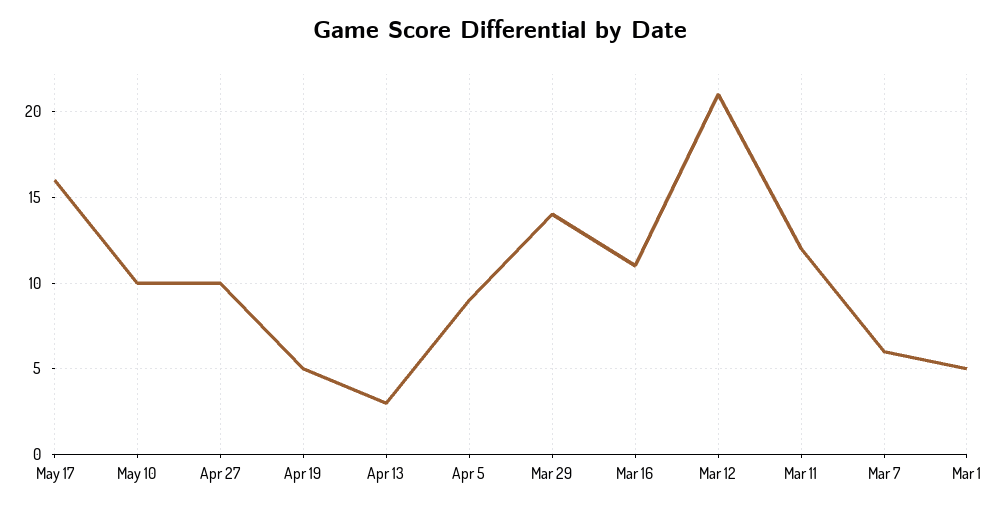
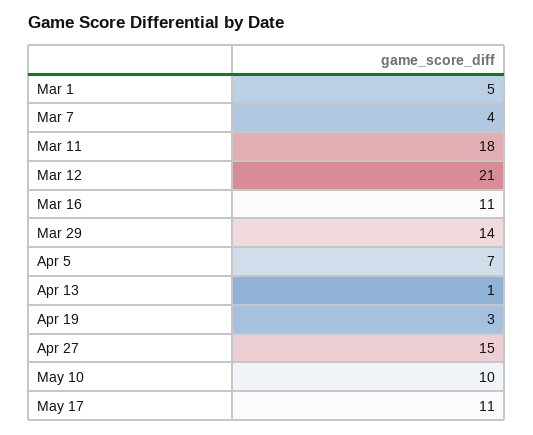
  {
-   "May 17": 16,
+   "May 17": 11,
    "May 10": 10,
-   "Apr 27": 10,
+   "Apr 27": 15,
-   "Apr 19": 5,
+   "Apr 19": 3,
-   "Apr 13": 3,
+   "Apr 13": 1,
-   "Apr 5": 9,
+   "Apr 5": 7,
    "Mar 29": 14,
    "Mar 16": 11,
    "Mar 12": 21,
-   "Mar 11": 12,
+   "Mar 11": 18,
-   "Mar 7": 6,
+   "Mar 7": 4,
    "Mar 1": 5
  }

